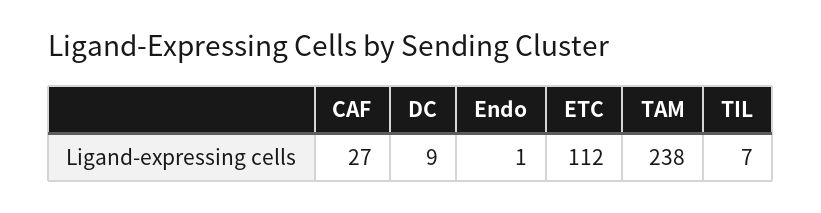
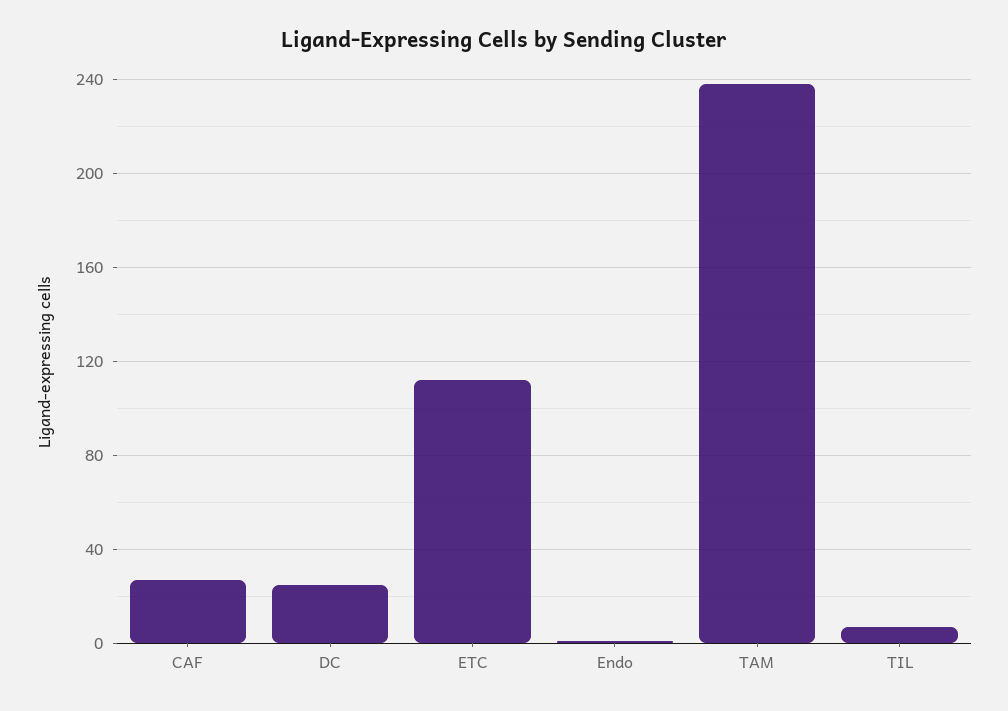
  {
    "CAF": 27,
-   "DC": 9,
+   "DC": 25,
    "Endo": 1,
    "ETC": 112,
    "TAM": 238,
    "TIL": 7
  }

